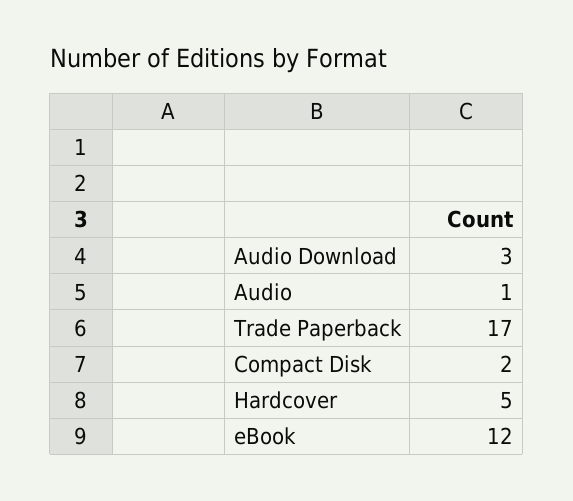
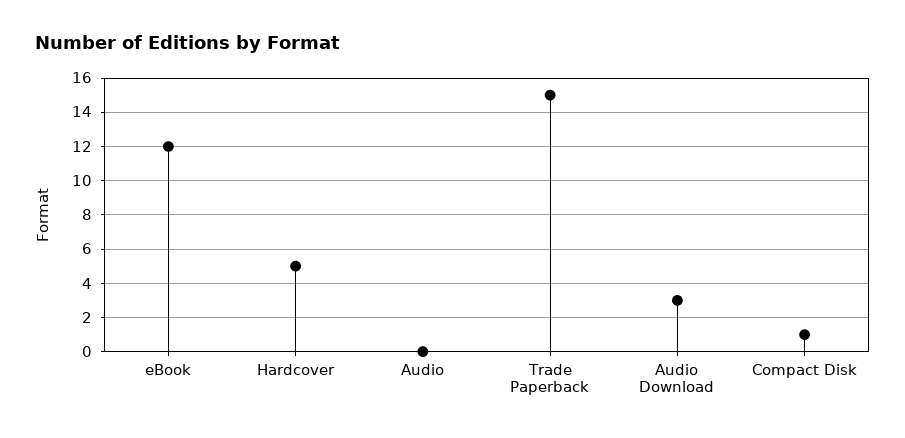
  {
    "Audio Download": 3,
-   "Audio": 1,
+   "Audio": 0,
-   "Trade Paperback": 17,
+   "Trade Paperback": 15,
-   "Compact Disk": 2,
+   "Compact Disk": 1,
    "Hardcover": 5,
    "eBook": 12
  }

